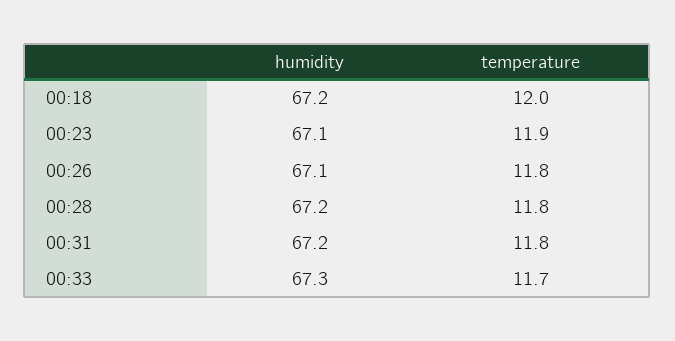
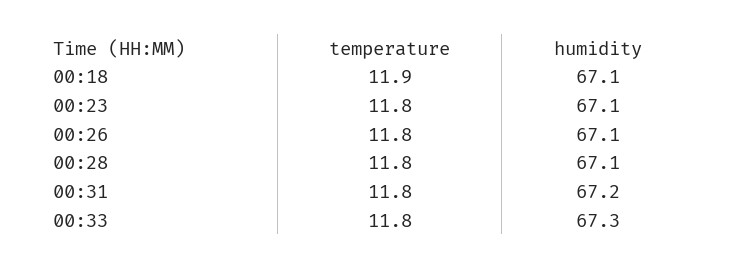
  {
    "humidity": {
-     "00:18": 67.2,
+     "00:18": 67.1,
      "00:23": 67.1,
      "00:26": 67.1,
-     "00:28": 67.2,
+     "00:28": 67.1,
      "00:31": 67.2,
      "00:33": 67.3
    },
    "temperature": {
-     "00:18": 12,
+     "00:18": 11.9,
-     "00:23": 11.9,
+     "00:23": 11.8,
      "00:26": 11.8,
      "00:28": 11.8,
      "00:31": 11.8,
-     "00:33": 11.7
+     "00:33": 11.8
    }
  }

